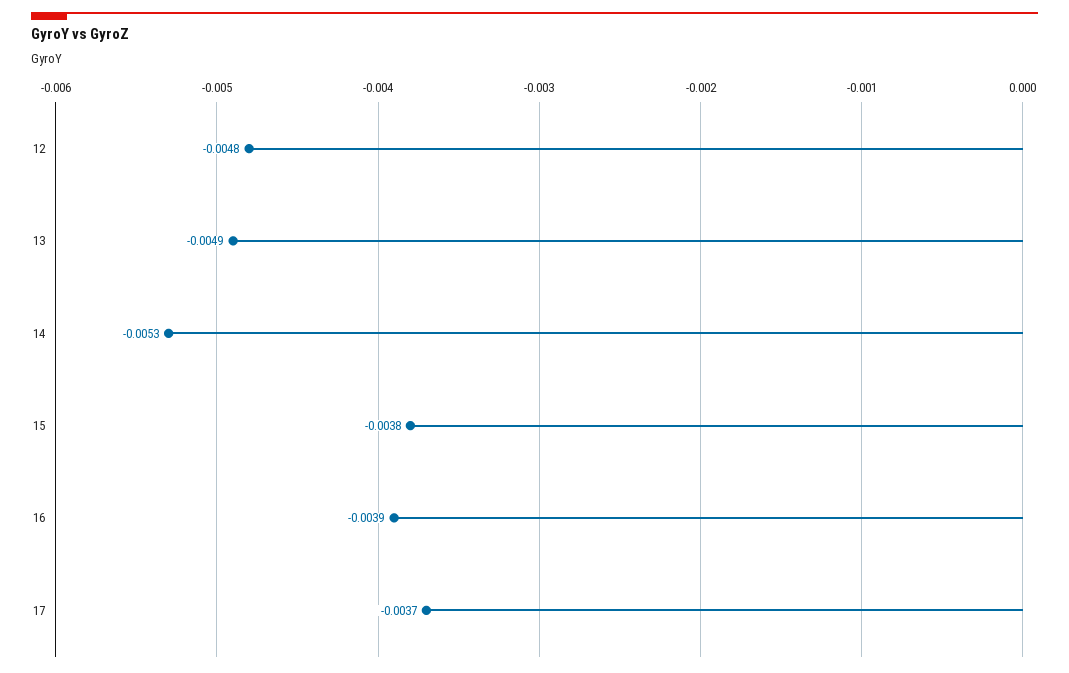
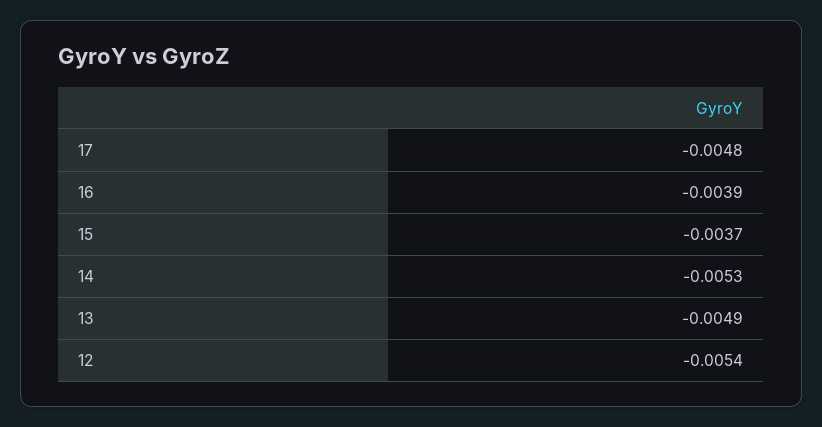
  {
-   "12": -0.0048,
+   "12": -0.0054,
    "13": -0.0049,
    "14": -0.0053,
-   "15": -0.0038,
+   "15": -0.0037,
    "16": -0.0039,
-   "17": -0.0037
+   "17": -0.0048
  }

